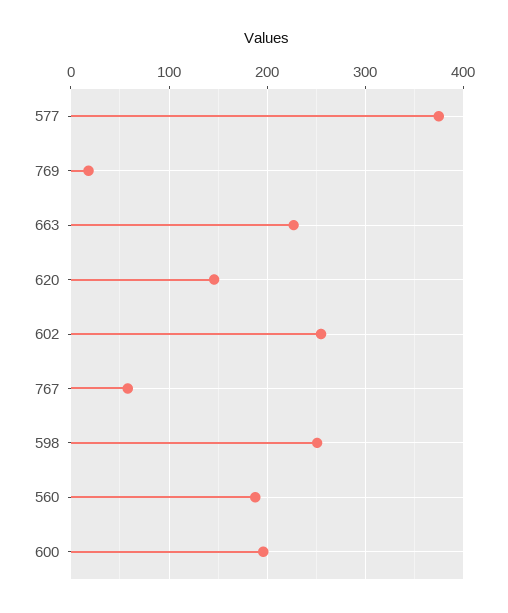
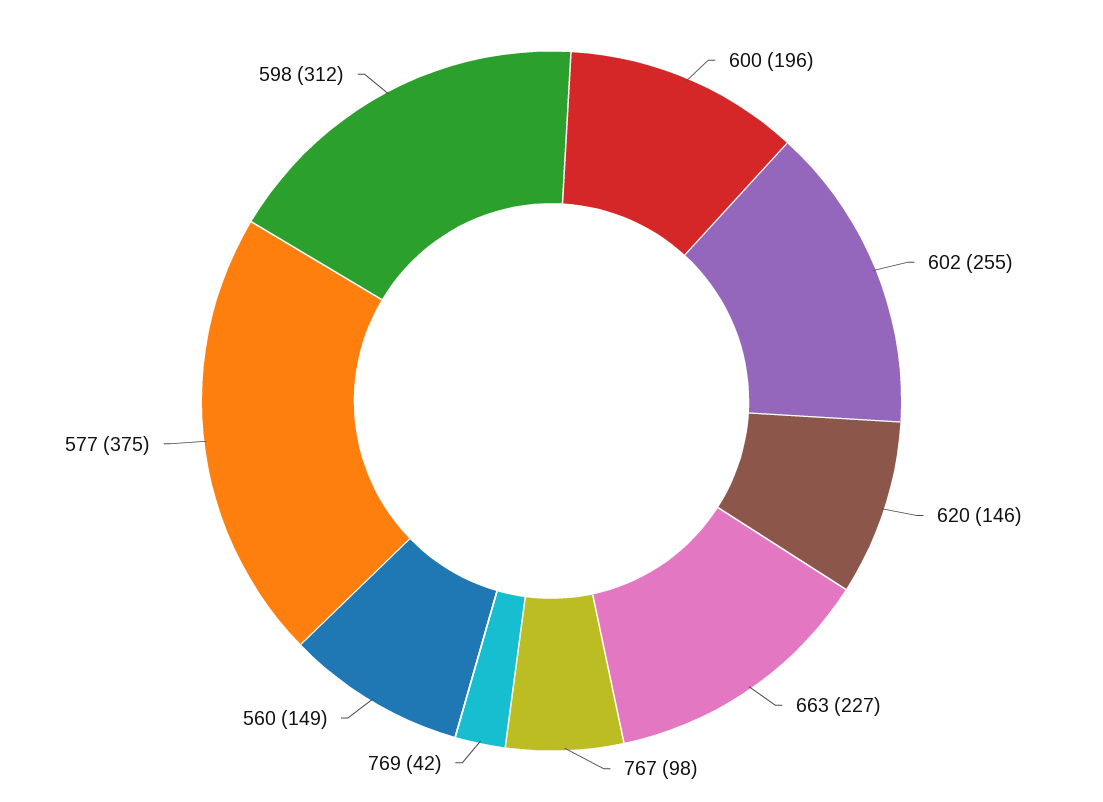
  {
    "577": 375,
-   "769": 20,
+   "769": 42,
    "663": 227,
    "620": 146,
    "602": 255,
-   "767": 60,
+   "767": 98,
-   "598": 250,
+   "598": 312,
-   "560": 190,
+   "560": 149,
    "600": 196
  }

